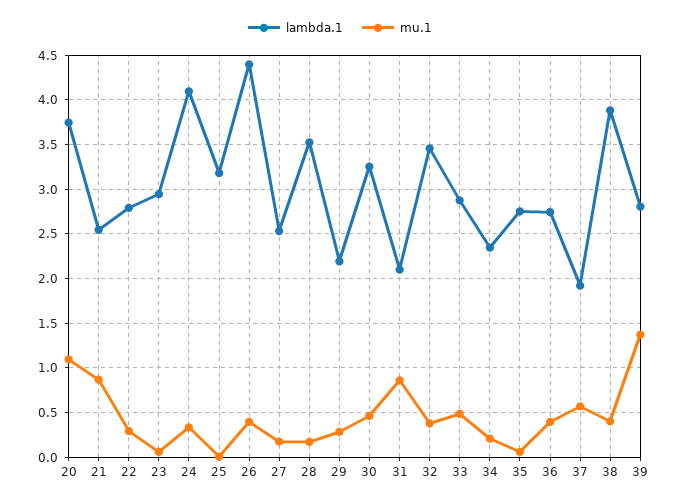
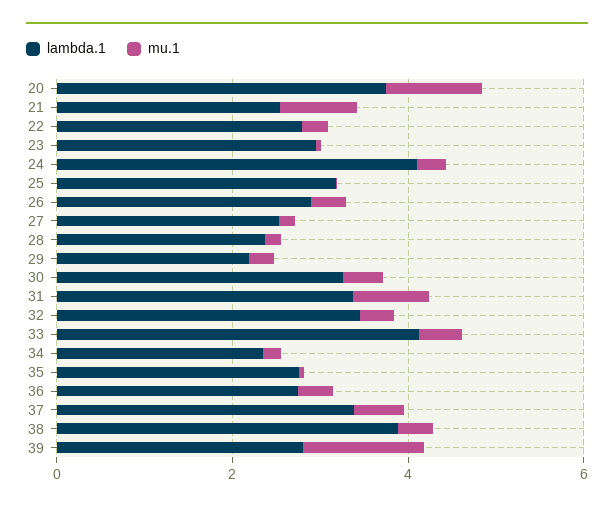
  {
    "lambda.1": {
      "20": 3.7,
      "21": 2.5,
      "22": 2.8,
      "23": 2.9,
      "24": 4.1,
      "25": 3.2,
-     "26": 4.4,
+     "26": 3,
      "27": 2.5,
-     "28": 3.5,
+     "28": 2.5,
      "29": 2.2,
      "30": 3.3,
-     "31": 2.1,
+     "31": 3.5,
      "32": 3.5,
-     "33": 2.9,
+     "33": 4,
      "34": 2.3,
      "35": 2.8,
      "36": 2.7,
-     "37": 1.9,
+     "37": 3.5,
      "38": 3.9,
      "39": 2.8
    },
    "mu.1": {
      "20": 1.1,
      "21": 0.9,
      "22": 0.3,
      "23": 0.1,
      "24": 0.3,
      "25": 0,
      "26": 0.4,
      "27": 0.2,
      "28": 0.2,
      "29": 0.3,
      "30": 0.5,
      "31": 0.9,
      "32": 0.4,
      "33": 0.5,
      "34": 0.2,
      "35": 0.1,
      "36": 0.4,
      "37": 0.6,
      "38": 0.4,
      "39": 1.4
    }
  }

